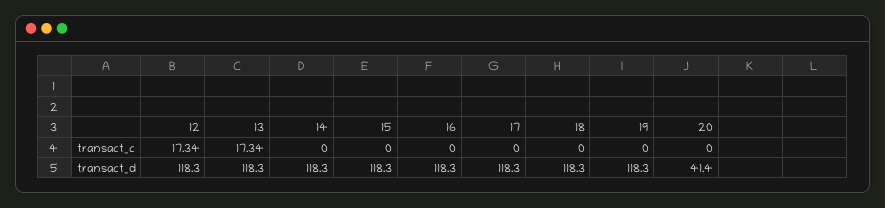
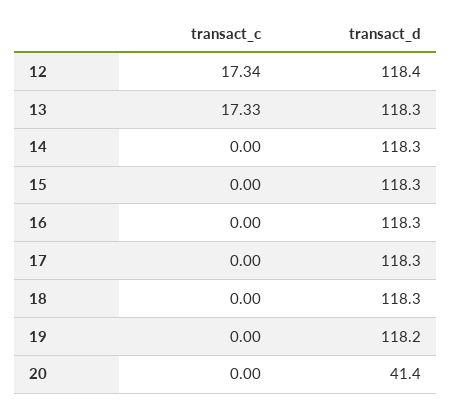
  {
    "12": {
      "transact_c": 17.34,
-     "transact_d": 118.3
+     "transact_d": 118.4
    },
    "13": {
-     "transact_c": 17.34,
+     "transact_c": 17.33,
      "transact_d": 118.3
    },
    "14": {
      "transact_c": 0,
      "transact_d": 118.3
    },
    "15": {
      "transact_c": 0,
      "transact_d": 118.3
    },
    "16": {
      "transact_c": 0,
      "transact_d": 118.3
    },
    "17": {
      "transact_c": 0,
      "transact_d": 118.3
    },
    "18": {
      "transact_c": 0,
      "transact_d": 118.3
    },
    "19": {
      "transact_c": 0,
-     "transact_d": 118.3
+     "transact_d": 118.2
    },
    "20": {
      "transact_c": 0,
      "transact_d": 41.4
    }
  }

